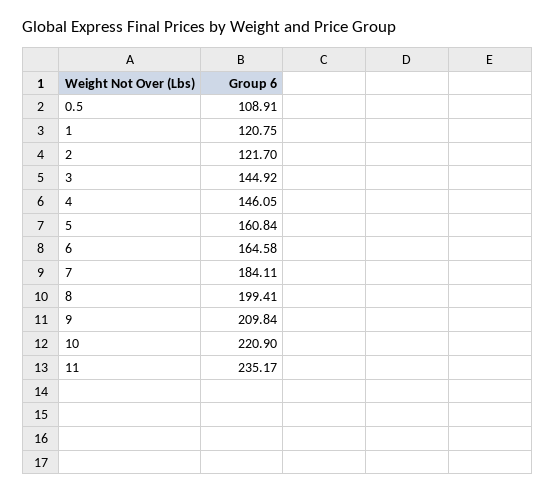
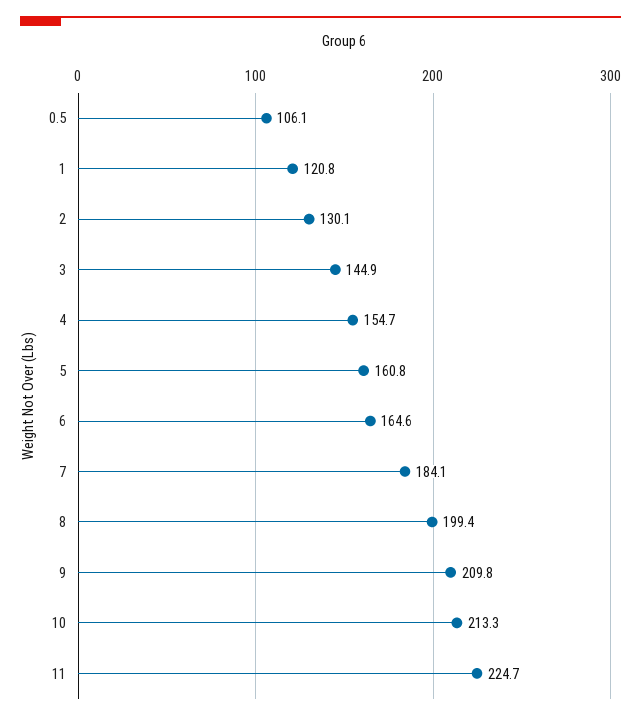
  {
-   "0.5": 108.91,
+   "0.5": 106.1,
    "1": 120.75,
-   "2": 121.7,
+   "2": 130.1,
    "3": 144.92,
-   "4": 146.05,
+   "4": 154.7,
    "5": 160.84,
    "6": 164.58,
    "7": 184.11,
    "8": 199.41,
    "9": 209.84,
-   "10": 220.9,
+   "10": 213.3,
-   "11": 235.17
+   "11": 224.7
  }

